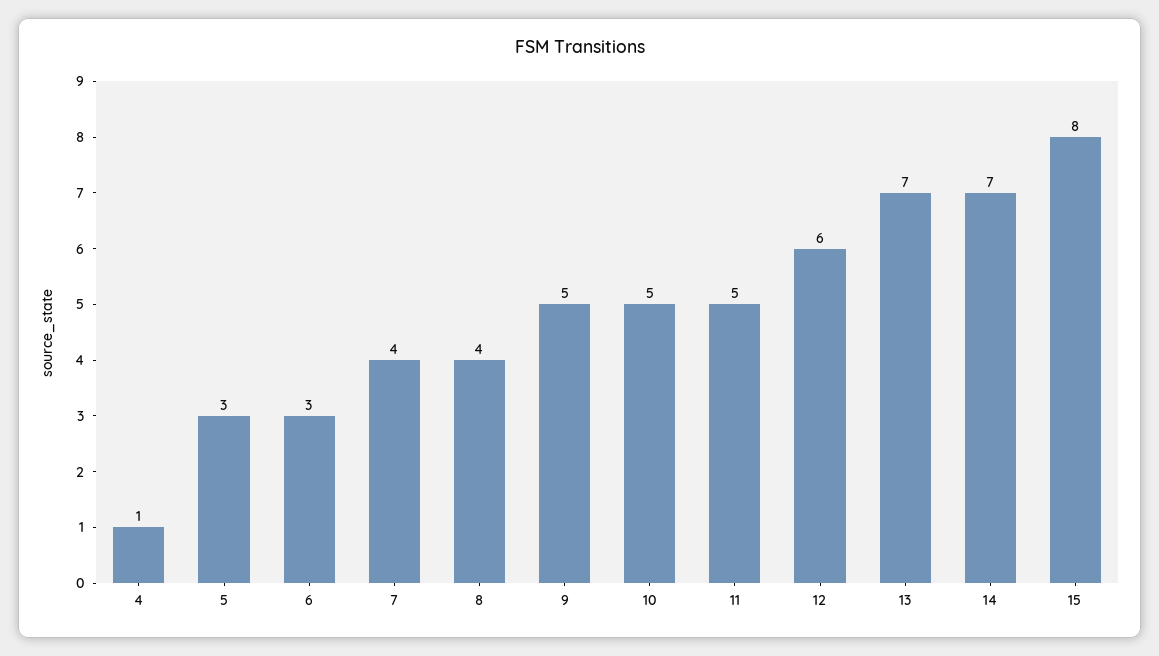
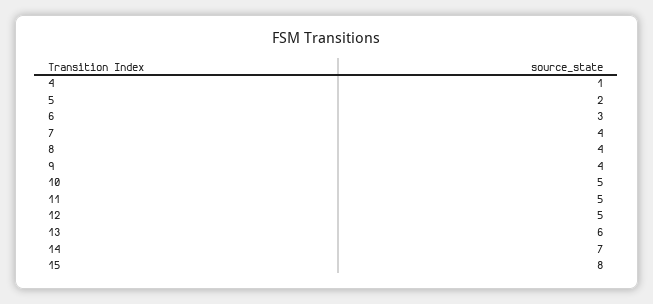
  {
    "4": 1,
-   "5": 3,
+   "5": 2,
    "6": 3,
    "7": 4,
    "8": 4,
-   "9": 5,
+   "9": 4,
    "10": 5,
    "11": 5,
-   "12": 6,
+   "12": 5,
-   "13": 7,
+   "13": 6,
    "14": 7,
    "15": 8
  }

